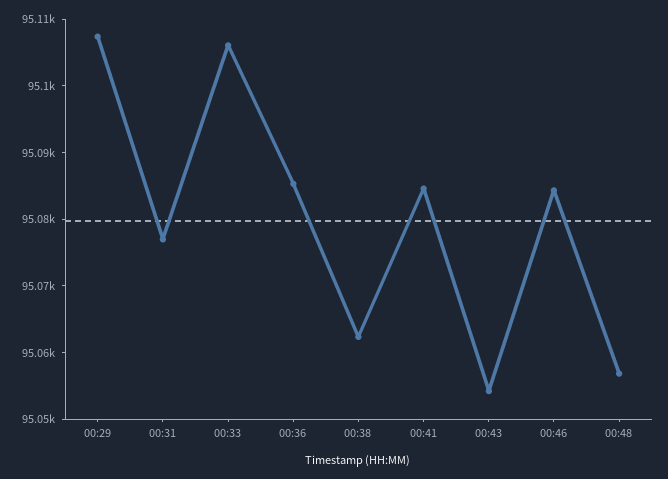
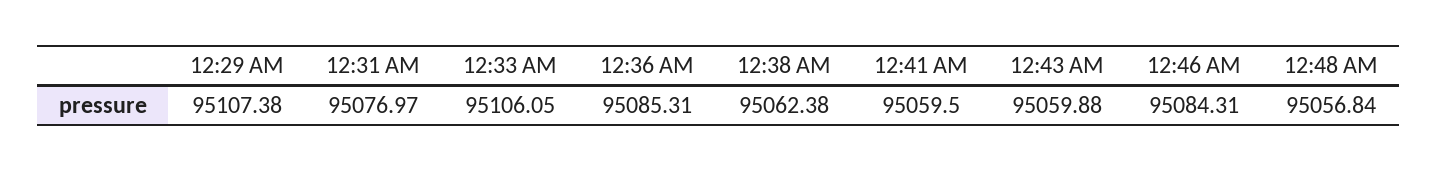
  {
    "00:29": 95107.38,
    "00:31": 95076.97,
    "00:33": 95106.05,
    "00:36": 95085.31,
    "00:38": 95062.38,
-   "00:41": 95084,
+   "00:41": 95059.5,
-   "00:43": 95054,
+   "00:43": 95059.88,
    "00:46": 95084.31,
    "00:48": 95056.84
  }

